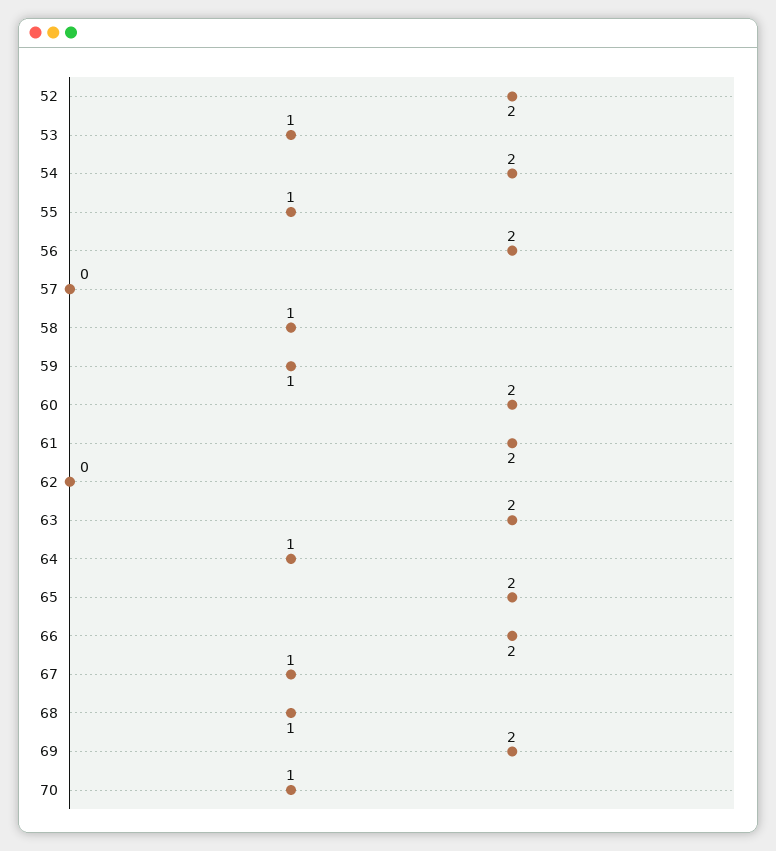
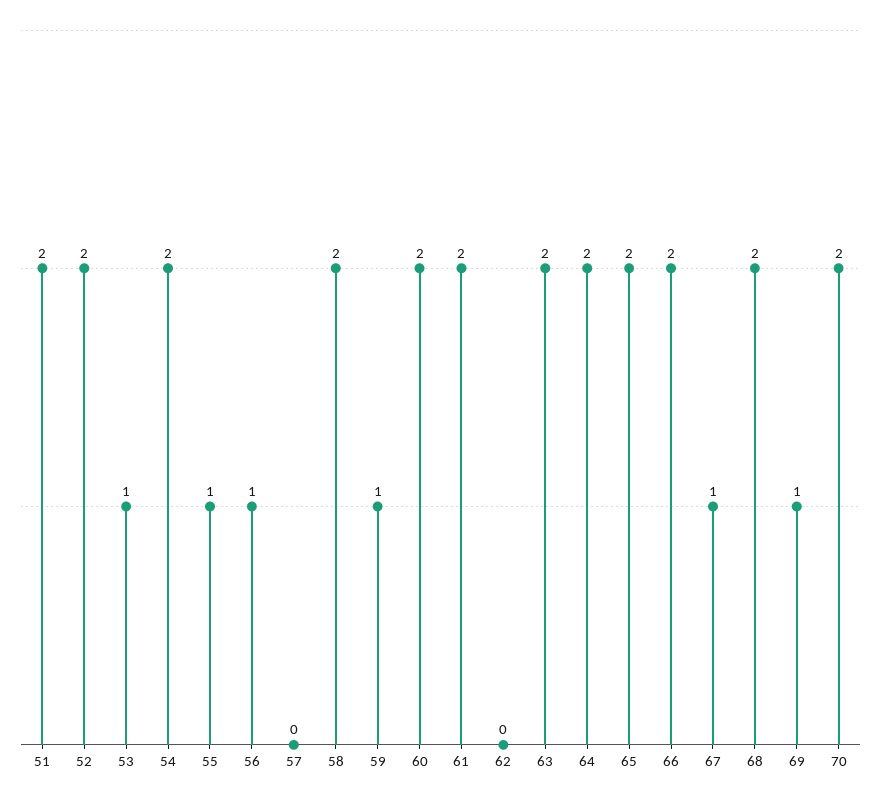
  {
    "52": 2,
    "53": 1,
    "54": 2,
    "55": 1,
-   "56": 2,
+   "56": 1,
    "57": 0,
-   "58": 1,
+   "58": 2,
    "59": 1,
    "60": 2,
    "61": 2,
    "62": 0,
    "63": 2,
-   "64": 1,
+   "64": 2,
    "65": 2,
    "66": 2,
    "67": 1,
-   "68": 1,
+   "68": 2,
-   "69": 2,
+   "69": 1,
-   "70": 1
+   "70": 2,
+   "51": 2
  }

